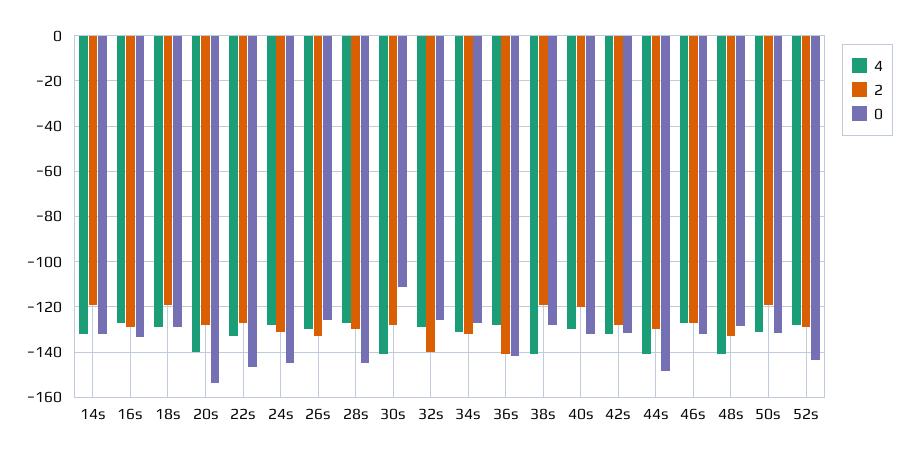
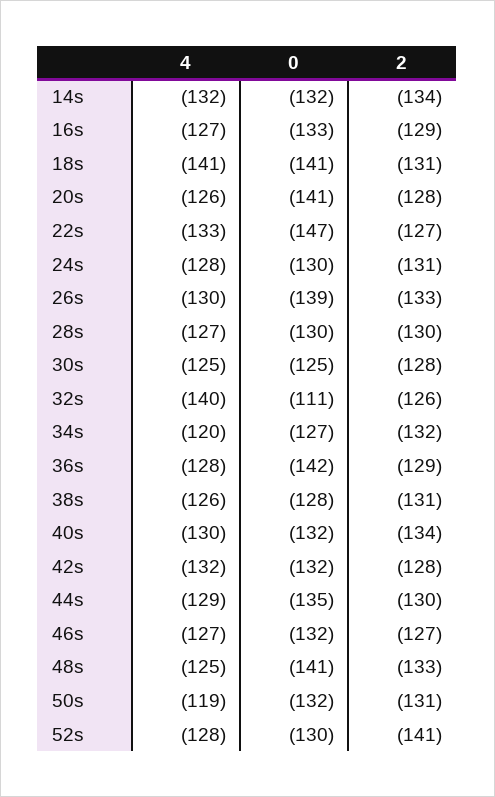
  {
    "4": {
      "14s": -132,
      "16s": -127,
-     "18s": -130,
+     "18s": -141,
-     "20s": -140,
+     "20s": -126,
      "22s": -133,
      "24s": -128,
      "26s": -130,
      "28s": -127,
-     "30s": -140,
+     "30s": -125,
-     "32s": -130,
+     "32s": -140,
-     "34s": -130,
+     "34s": -120,
      "36s": -128,
-     "38s": -140,
+     "38s": -126,
      "40s": -130,
      "42s": -132,
-     "44s": -140,
+     "44s": -129,
      "46s": -127,
-     "48s": -140,
+     "48s": -125,
-     "50s": -130,
+     "50s": -119,
      "52s": -128
    },
    "2": {
-     "14s": -120,
+     "14s": -134,
      "16s": -129,
-     "18s": -120,
+     "18s": -131,
      "20s": -128,
      "22s": -127,
      "24s": -131,
      "26s": -133,
      "28s": -130,
      "30s": -128,
-     "32s": -140,
+     "32s": -126,
      "34s": -132,
-     "36s": -140,
+     "36s": -129,
-     "38s": -120,
+     "38s": -131,
-     "40s": -120,
+     "40s": -134,
      "42s": -128,
      "44s": -130,
      "46s": -127,
      "48s": -133,
-     "50s": -120,
+     "50s": -131,
-     "52s": -130
+     "52s": -141
    },
    "0": {
      "14s": -132,
      "16s": -133,
-     "18s": -130,
+     "18s": -141,
-     "20s": -155,
+     "20s": -141,
      "22s": -147,
-     "24s": -145,
+     "24s": -130,
-     "26s": -125,
+     "26s": -139,
-     "28s": -145,
+     "28s": -130,
-     "30s": -110,
+     "30s": -125,
-     "32s": -125,
+     "32s": -111,
      "34s": -127,
      "36s": -142,
      "38s": -128,
      "40s": -132,
      "42s": -132,
-     "44s": -150,
+     "44s": -135,
      "46s": -132,
-     "48s": -130,
+     "48s": -141,
      "50s": -132,
-     "52s": -145
+     "52s": -130
    }
  }

